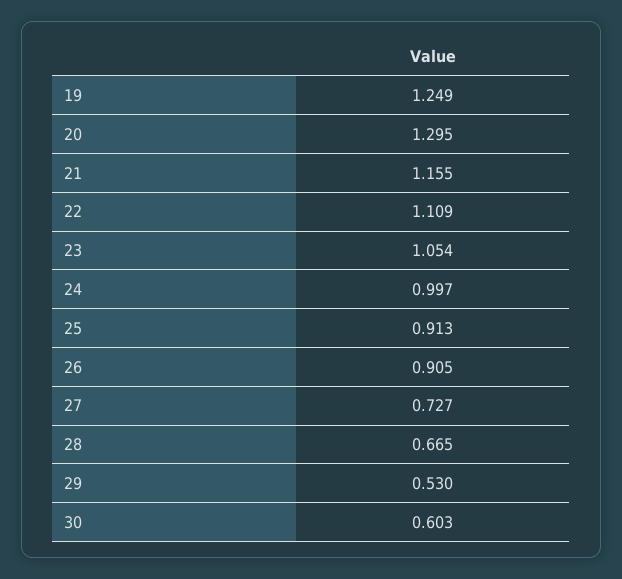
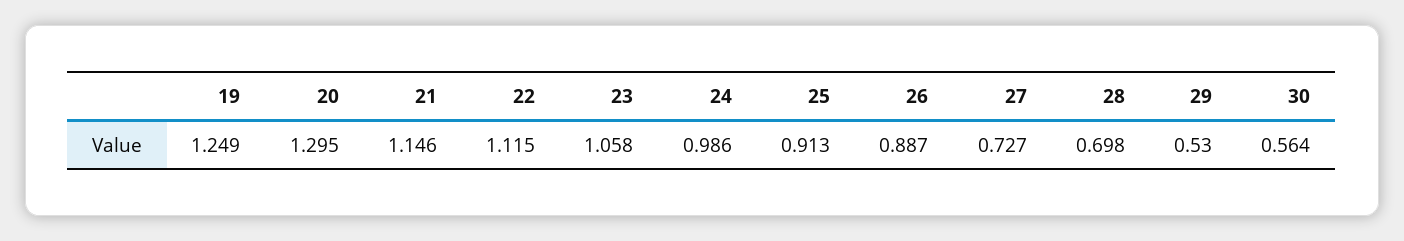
  {
    "19": 1.249,
    "20": 1.295,
-   "21": 1.155,
+   "21": 1.146,
-   "22": 1.109,
+   "22": 1.115,
-   "23": 1.054,
+   "23": 1.058,
-   "24": 0.997,
+   "24": 0.986,
    "25": 0.913,
-   "26": 0.905,
+   "26": 0.887,
    "27": 0.727,
-   "28": 0.665,
+   "28": 0.698,
    "29": 0.53,
-   "30": 0.603
+   "30": 0.564
  }

